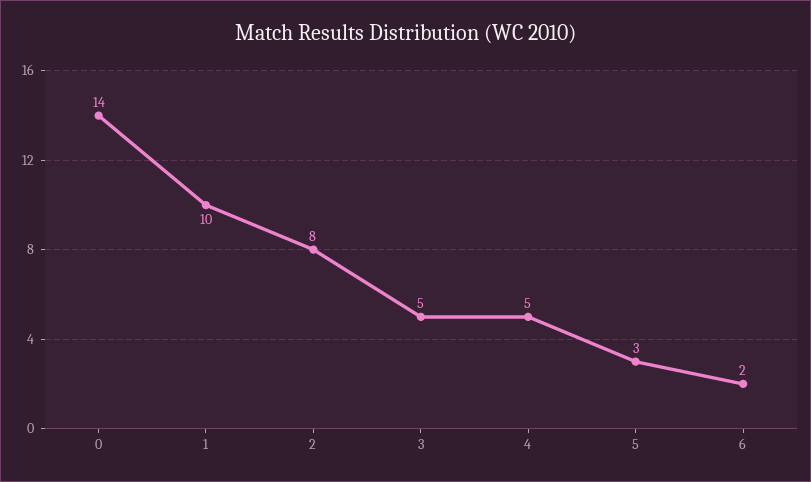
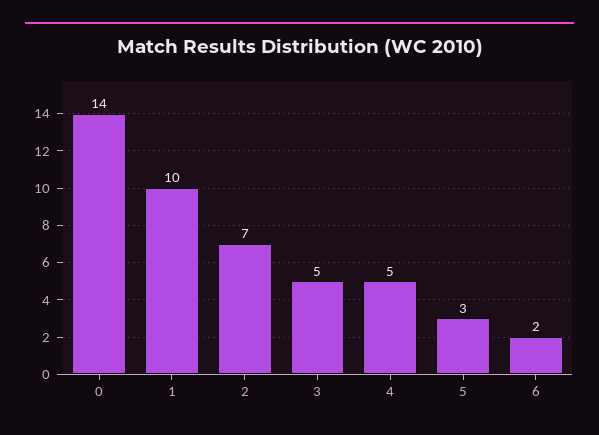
  {
    "0": 14,
    "1": 10,
-   "2": 8,
+   "2": 7,
    "3": 5,
    "4": 5,
    "5": 3,
    "6": 2
  }

